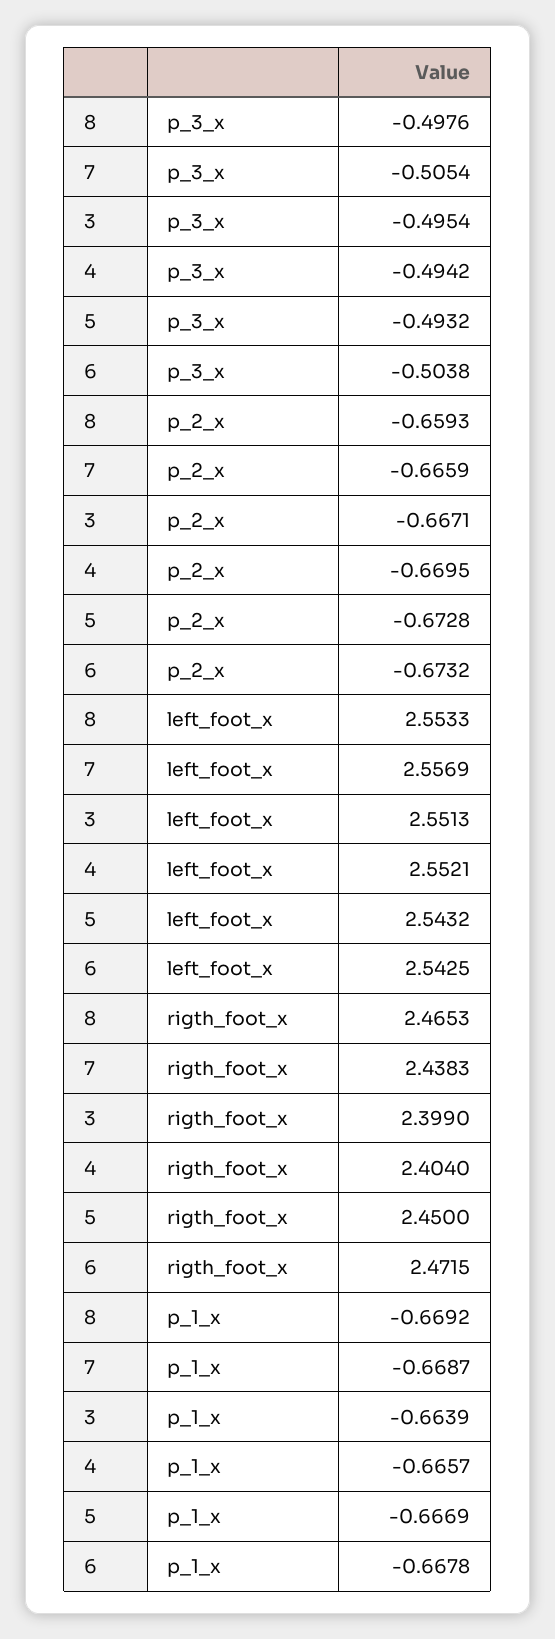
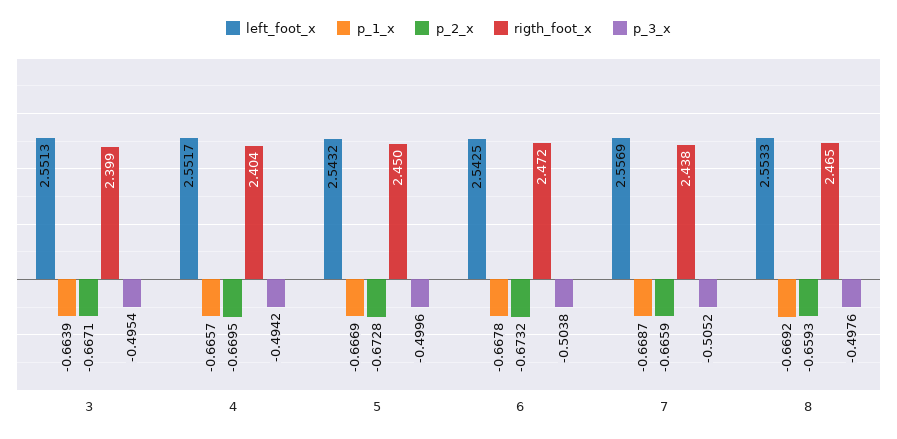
  {
    "p_3_x": {
      "8": -0.4976,
-     "7": -0.5054,
+     "7": -0.5052,
      "3": -0.4954,
      "4": -0.4942,
-     "5": -0.4932,
+     "5": -0.4996,
      "6": -0.5038
    },
    "p_2_x": {
      "8": -0.6593,
      "7": -0.6659,
      "3": -0.6671,
      "4": -0.6695,
      "5": -0.6728,
      "6": -0.6732
    },
    "left_foot_x": {
      "8": 2.5533,
      "7": 2.5569,
      "3": 2.5513,
-     "4": 2.5521,
+     "4": 2.5517,
      "5": 2.5432,
      "6": 2.5425
    },
    "rigth_foot_x": {
      "8": 2.4653,
      "7": 2.4383,
      "3": 2.399,
      "4": 2.404,
      "5": 2.45,
      "6": 2.4715
    },
    "p_1_x": {
      "8": -0.6692,
      "7": -0.6687,
      "3": -0.6639,
      "4": -0.6657,
      "5": -0.6669,
      "6": -0.6678
    }
  }

